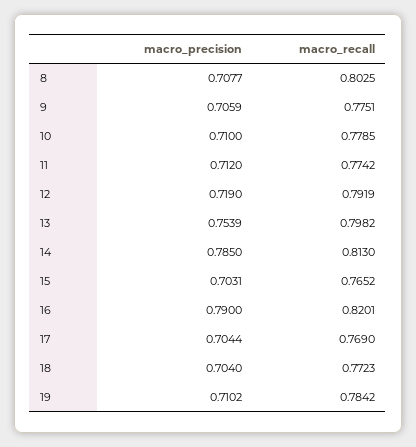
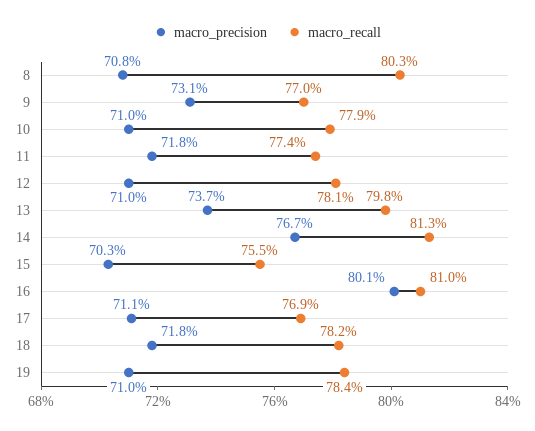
  {
    "macro_precision": {
      "8": 0.7077,
-     "9": 0.7059,
+     "9": 0.731,
      "10": 0.71,
-     "11": 0.712,
+     "11": 0.718,
-     "12": 0.719,
+     "12": 0.71,
-     "13": 0.7539,
+     "13": 0.737,
-     "14": 0.785,
+     "14": 0.767,
      "15": 0.7031,
-     "16": 0.79,
+     "16": 0.801,
-     "17": 0.7044,
+     "17": 0.711,
-     "18": 0.704,
+     "18": 0.718,
      "19": 0.7102
    },
    "macro_recall": {
      "8": 0.8025,
-     "9": 0.7751,
+     "9": 0.77,
      "10": 0.7785,
      "11": 0.7742,
-     "12": 0.7919,
+     "12": 0.781,
      "13": 0.7982,
      "14": 0.813,
-     "15": 0.7652,
+     "15": 0.755,
-     "16": 0.8201,
+     "16": 0.81,
      "17": 0.769,
-     "18": 0.7723,
+     "18": 0.782,
      "19": 0.7842
    }
  }

